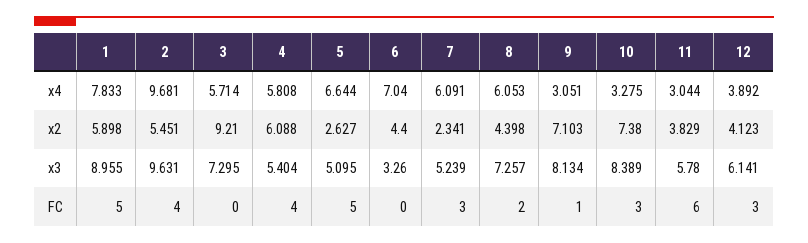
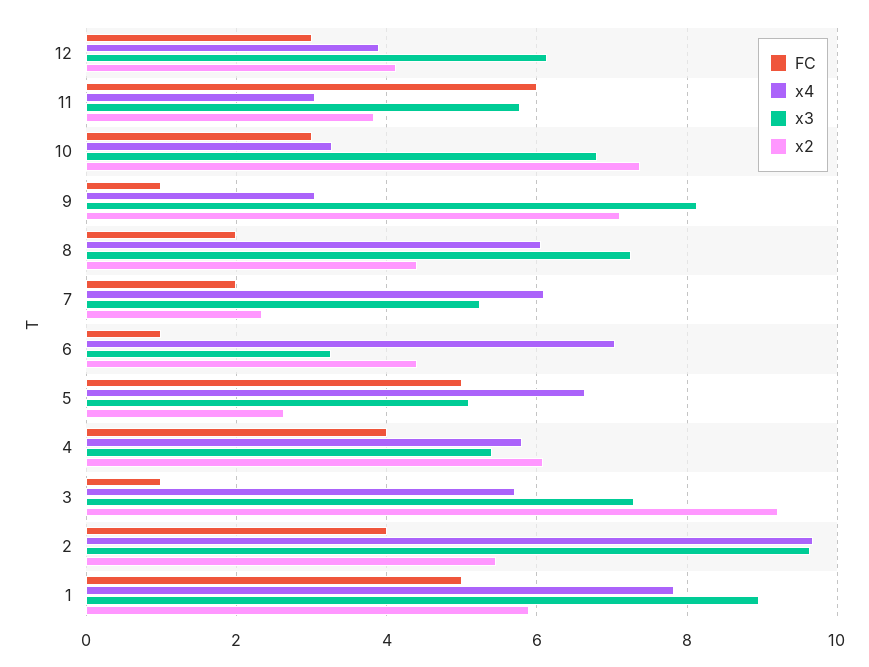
  {
    "x4": {
      "1": 7.833,
      "2": 9.681,
      "3": 5.714,
      "4": 5.808,
      "5": 6.644,
      "6": 7.04,
      "7": 6.091,
      "8": 6.053,
      "9": 3.051,
      "10": 3.275,
      "11": 3.044,
      "12": 3.892
    },
    "x2": {
      "1": 5.898,
      "2": 5.451,
      "3": 9.21,
      "4": 6.088,
      "5": 2.627,
      "6": 4.4,
      "7": 2.341,
      "8": 4.398,
      "9": 7.103,
      "10": 7.38,
      "11": 3.829,
      "12": 4.123
    },
    "x3": {
      "1": 8.955,
      "2": 9.631,
      "3": 7.295,
      "4": 5.404,
      "5": 5.095,
      "6": 3.26,
      "7": 5.239,
      "8": 7.257,
      "9": 8.134,
-     "10": 8.389,
+     "10": 6.8,
      "11": 5.78,
      "12": 6.141
    },
    "FC": {
      "1": 5,
      "2": 4,
-     "3": 0,
+     "3": 1,
      "4": 4,
      "5": 5,
-     "6": 0,
+     "6": 1,
-     "7": 3,
+     "7": 2,
      "8": 2,
      "9": 1,
      "10": 3,
      "11": 6,
      "12": 3
    }
  }

